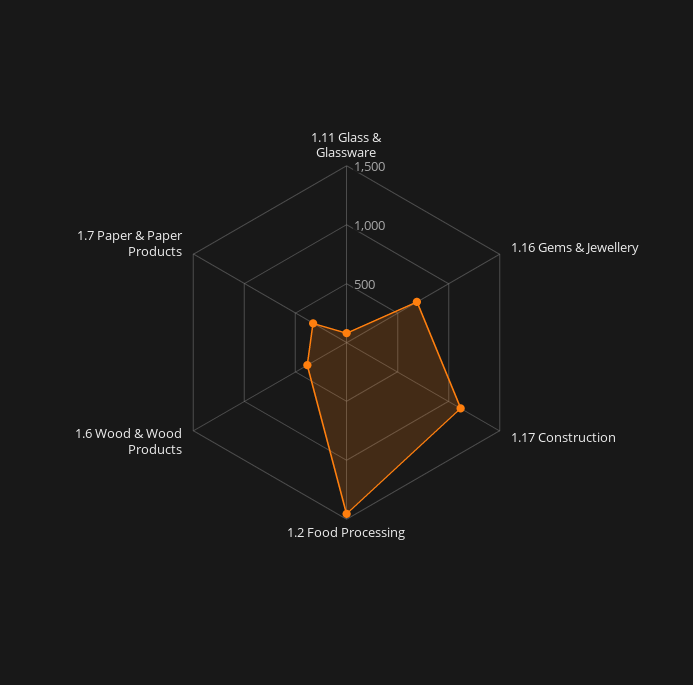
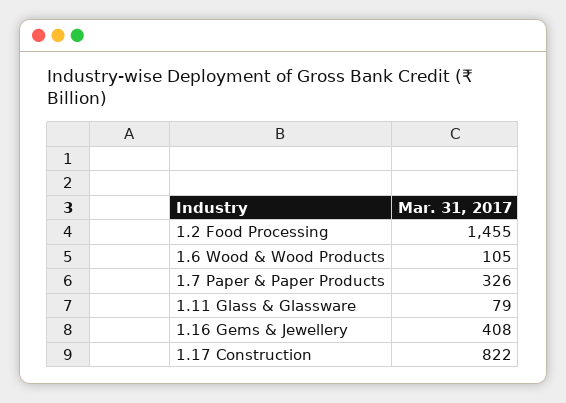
  {
    "1.11 Glass & Glassware": 79,
-   "1.16 Gems & Jewellery": 700,
+   "1.16 Gems & Jewellery": 408,
-   "1.17 Construction": 1100,
+   "1.17 Construction": 822,
    "1.2 Food Processing": 1455,
-   "1.6 Wood & Wood Products": 400,
+   "1.6 Wood & Wood Products": 105,
    "1.7 Paper & Paper Products": 326
  }

